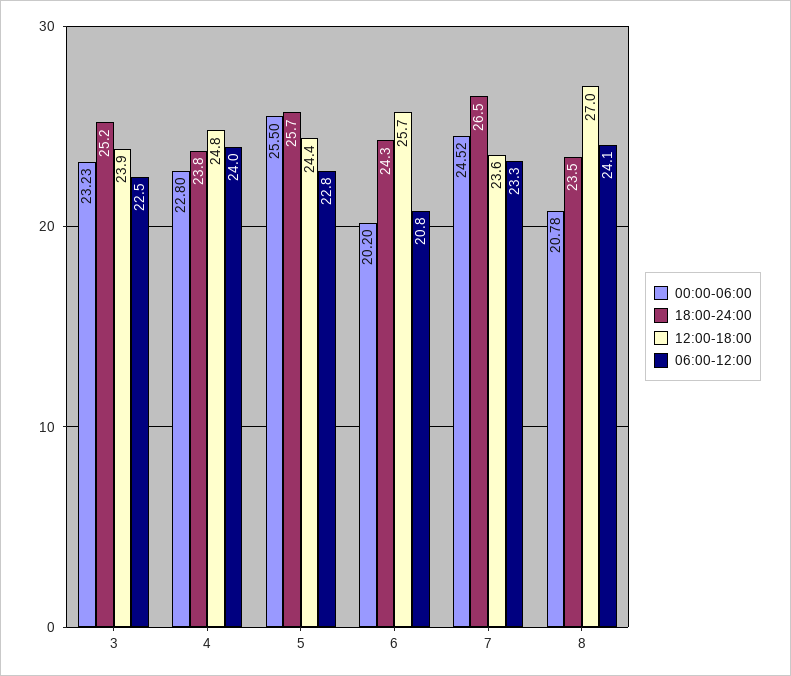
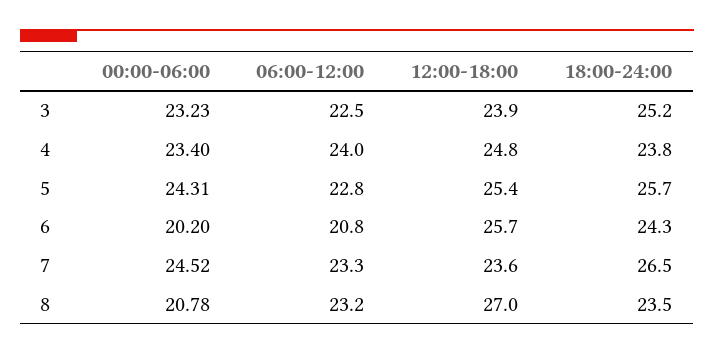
  {
    "00:00-06:00": {
      "3": 23.23,
-     "4": 22.8,
+     "4": 23.4,
-     "5": 25.5,
+     "5": 24.31,
      "6": 20.2,
      "7": 24.52,
      "8": 20.78
    },
    "18:00-24:00": {
      "3": 25.2,
      "4": 23.8,
      "5": 25.7,
      "6": 24.3,
      "7": 26.5,
      "8": 23.5
    },
    "12:00-18:00": {
      "3": 23.9,
      "4": 24.8,
-     "5": 24.4,
+     "5": 25.4,
      "6": 25.7,
      "7": 23.6,
      "8": 27
    },
    "06:00-12:00": {
      "3": 22.5,
      "4": 24,
      "5": 22.8,
      "6": 20.8,
      "7": 23.3,
-     "8": 24.1
+     "8": 23.2
    }
  }

